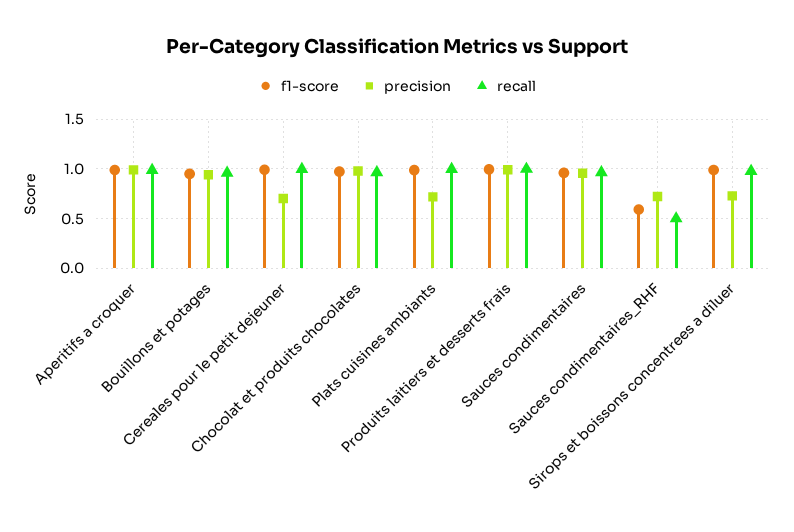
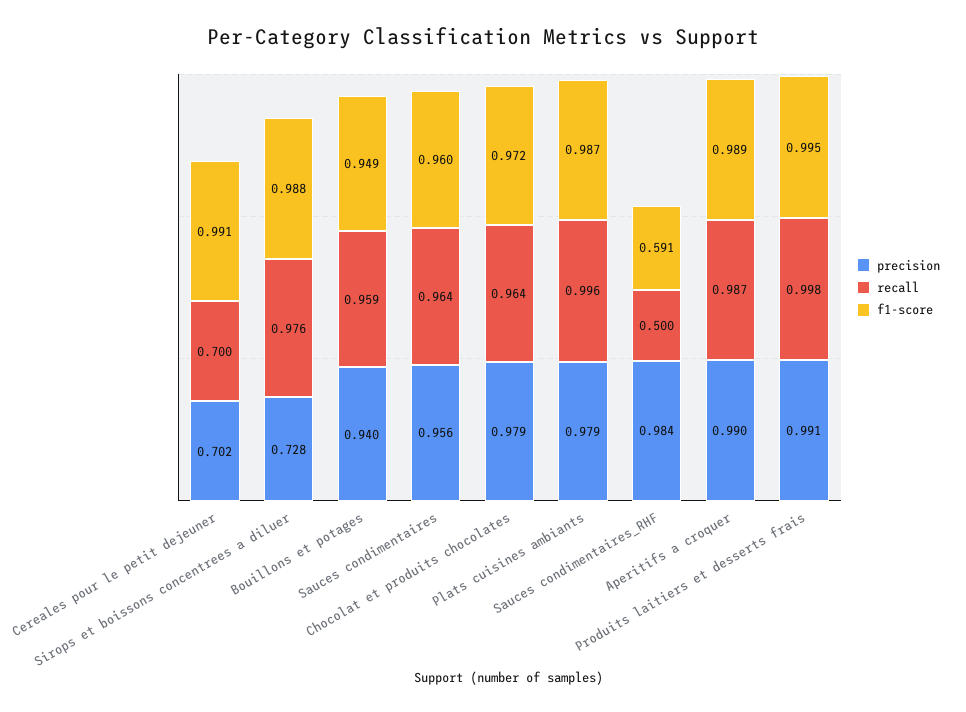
  {
    "f1-score": {
      "Aperitifs a croquer": 0.989,
      "Bouillons et potages": 0.949,
      "Cereales pour le petit dejeuner": 0.991,
      "Chocolat et produits chocolates": 0.972,
      "Plats cuisines ambiants": 0.987,
      "Produits laitiers et desserts frais": 0.995,
      "Sauces condimentaires": 0.96,
      "Sauces condimentaires_RHF": 0.591,
      "Sirops et boissons concentrees a diluer": 0.988
    },
    "precision": {
      "Aperitifs a croquer": 0.99,
      "Bouillons et potages": 0.94,
      "Cereales pour le petit dejeuner": 0.702,
      "Chocolat et produits chocolates": 0.979,
-     "Plats cuisines ambiants": 0.7,
+     "Plats cuisines ambiants": 0.979,
      "Produits laitiers et desserts frais": 0.991,
      "Sauces condimentaires": 0.956,
-     "Sauces condimentaires_RHF": 0.7,
+     "Sauces condimentaires_RHF": 0.984,
      "Sirops et boissons concentrees a diluer": 0.728
    },
    "recall": {
      "Aperitifs a croquer": 0.987,
      "Bouillons et potages": 0.959,
-     "Cereales pour le petit dejeuner": 1,
+     "Cereales pour le petit dejeuner": 0.7,
      "Chocolat et produits chocolates": 0.964,
      "Plats cuisines ambiants": 0.996,
      "Produits laitiers et desserts frais": 0.998,
      "Sauces condimentaires": 0.964,
      "Sauces condimentaires_RHF": 0.5,
      "Sirops et boissons concentrees a diluer": 0.976
    }
  }

